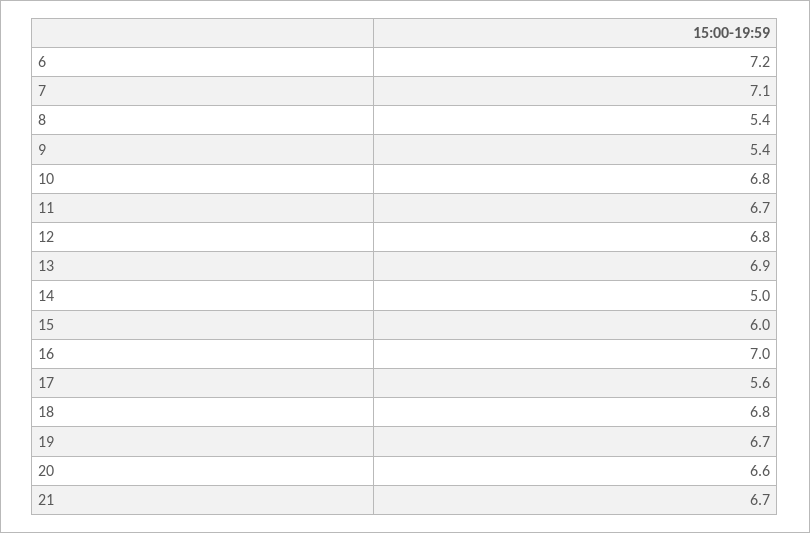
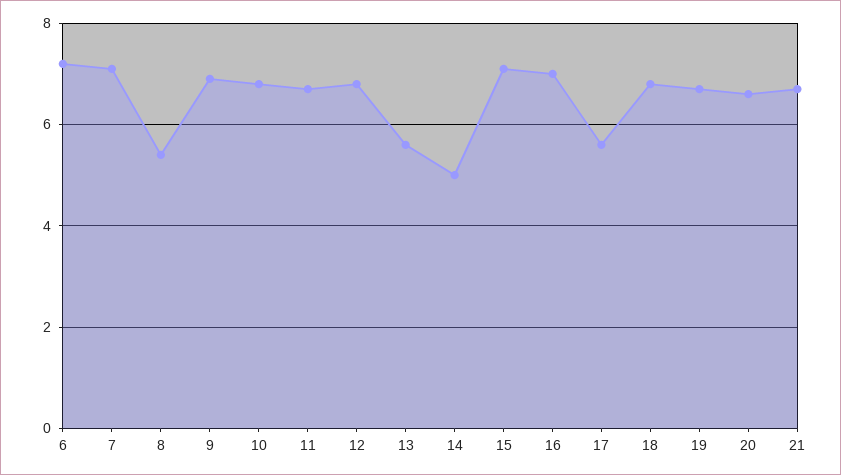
  {
    "6": 7.2,
    "7": 7.1,
    "8": 5.4,
-   "9": 5.4,
+   "9": 7,
    "10": 6.8,
    "11": 6.7,
    "12": 6.8,
-   "13": 6.9,
+   "13": 5.5,
    "14": 5,
-   "15": 6,
+   "15": 7,
    "16": 7,
    "17": 5.6,
    "18": 6.8,
    "19": 6.7,
    "20": 6.6,
    "21": 6.7
  }

